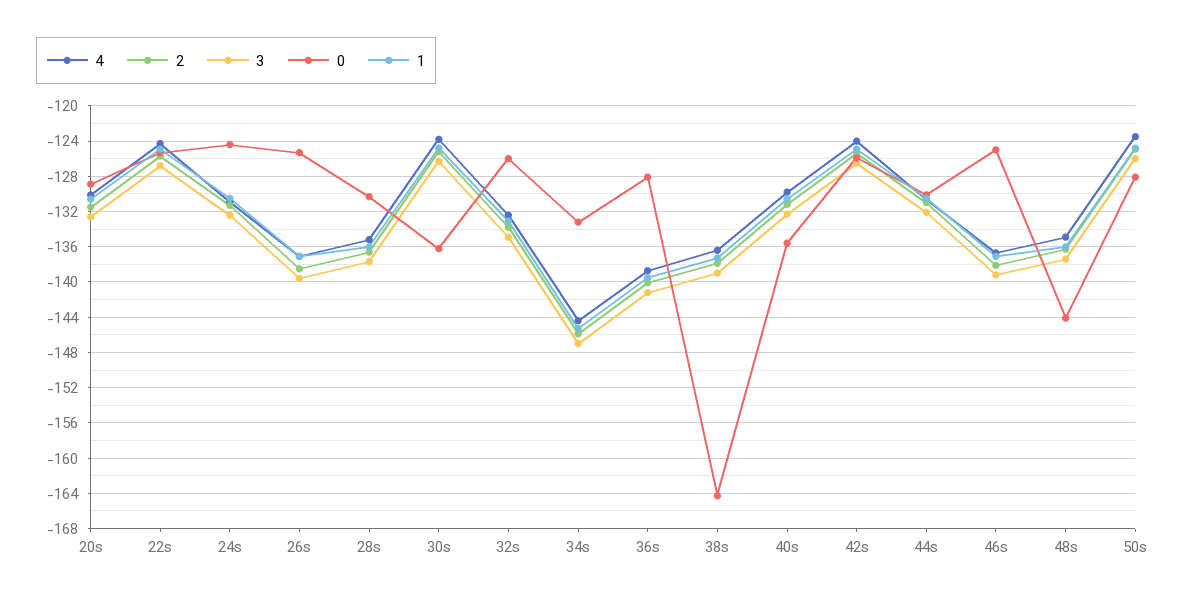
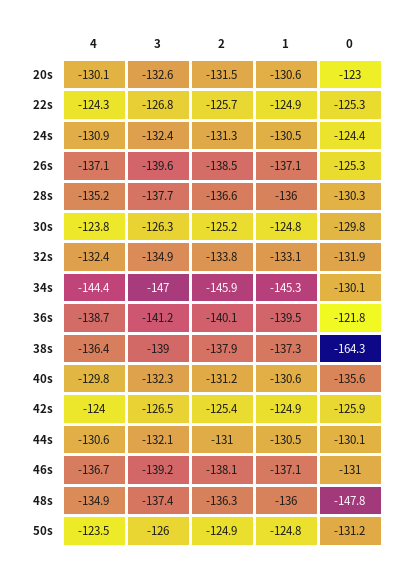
  {
    "4": {
      "20s": -130.1,
      "22s": -124.3,
      "24s": -130.9,
      "26s": -137.1,
      "28s": -135.2,
      "30s": -123.8,
      "32s": -132.4,
      "34s": -144.4,
      "36s": -138.7,
      "38s": -136.4,
      "40s": -129.8,
      "42s": -124,
      "44s": -130.6,
      "46s": -136.7,
      "48s": -134.9,
      "50s": -123.5
    },
    "2": {
      "20s": -131.5,
      "22s": -125.7,
      "24s": -131.3,
      "26s": -138.5,
      "28s": -136.6,
      "30s": -125.2,
      "32s": -133.8,
      "34s": -145.9,
      "36s": -140.1,
      "38s": -137.9,
      "40s": -131.2,
      "42s": -125.4,
      "44s": -131,
      "46s": -138.1,
      "48s": -136.3,
      "50s": -124.9
    },
    "3": {
      "20s": -132.6,
      "22s": -126.8,
      "24s": -132.4,
      "26s": -139.6,
      "28s": -137.7,
      "30s": -126.3,
      "32s": -134.9,
      "34s": -147,
      "36s": -141.2,
      "38s": -139,
      "40s": -132.3,
      "42s": -126.5,
      "44s": -132.1,
      "46s": -139.2,
      "48s": -137.4,
      "50s": -126
    },
    "0": {
-     "20s": -129,
+     "20s": -123,
      "22s": -125.3,
      "24s": -124.4,
      "26s": -125.3,
      "28s": -130.3,
-     "30s": -136,
+     "30s": -129.8,
-     "32s": -126,
+     "32s": -131.9,
-     "34s": -133,
+     "34s": -130.1,
-     "36s": -128,
+     "36s": -121.8,
      "38s": -164.3,
      "40s": -135.6,
      "42s": -125.9,
      "44s": -130.1,
-     "46s": -125,
+     "46s": -131,
-     "48s": -144,
+     "48s": -147.8,
-     "50s": -128
+     "50s": -131.2
    },
    "1": {
      "20s": -130.6,
      "22s": -124.9,
      "24s": -130.5,
      "26s": -137.1,
      "28s": -136,
      "30s": -124.8,
      "32s": -133.1,
      "34s": -145.3,
      "36s": -139.5,
      "38s": -137.3,
      "40s": -130.6,
      "42s": -124.9,
      "44s": -130.5,
      "46s": -137.1,
      "48s": -136,
      "50s": -124.8
    }
  }

